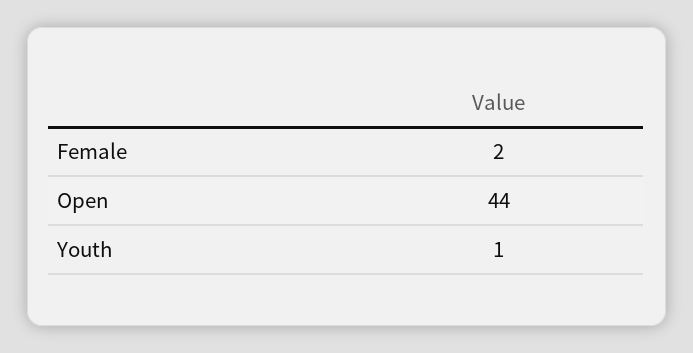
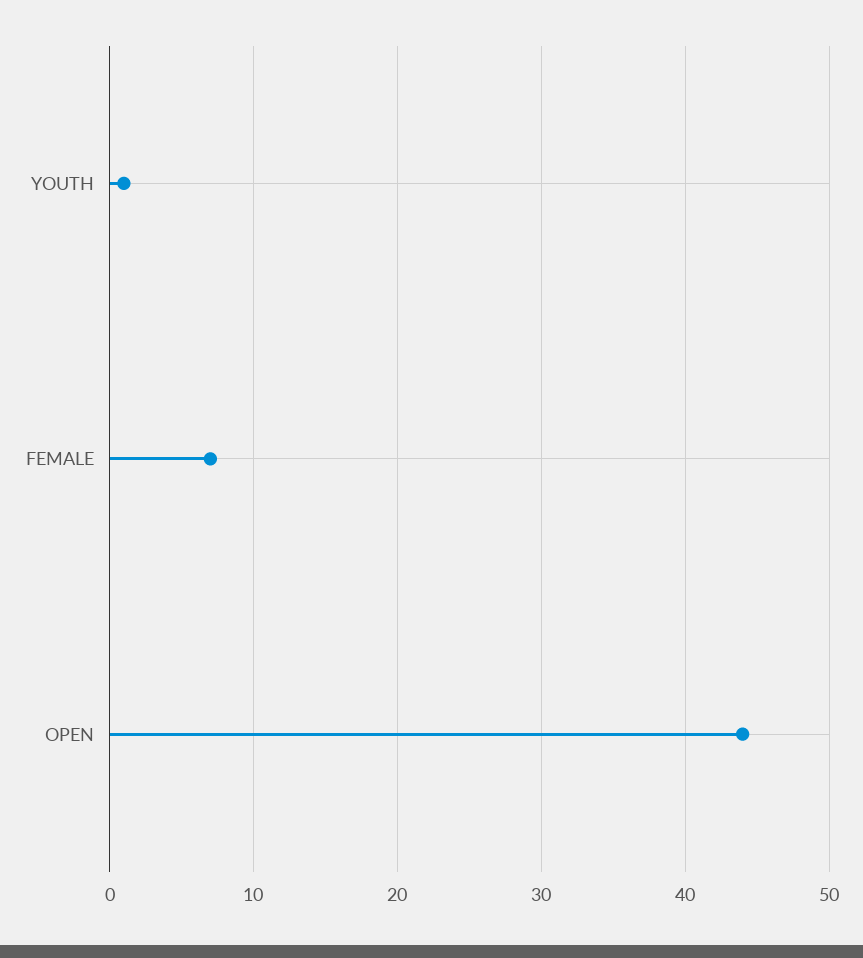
  {
-   "Female": 2,
+   "Female": 7,
    "Open": 44,
    "Youth": 1
  }

